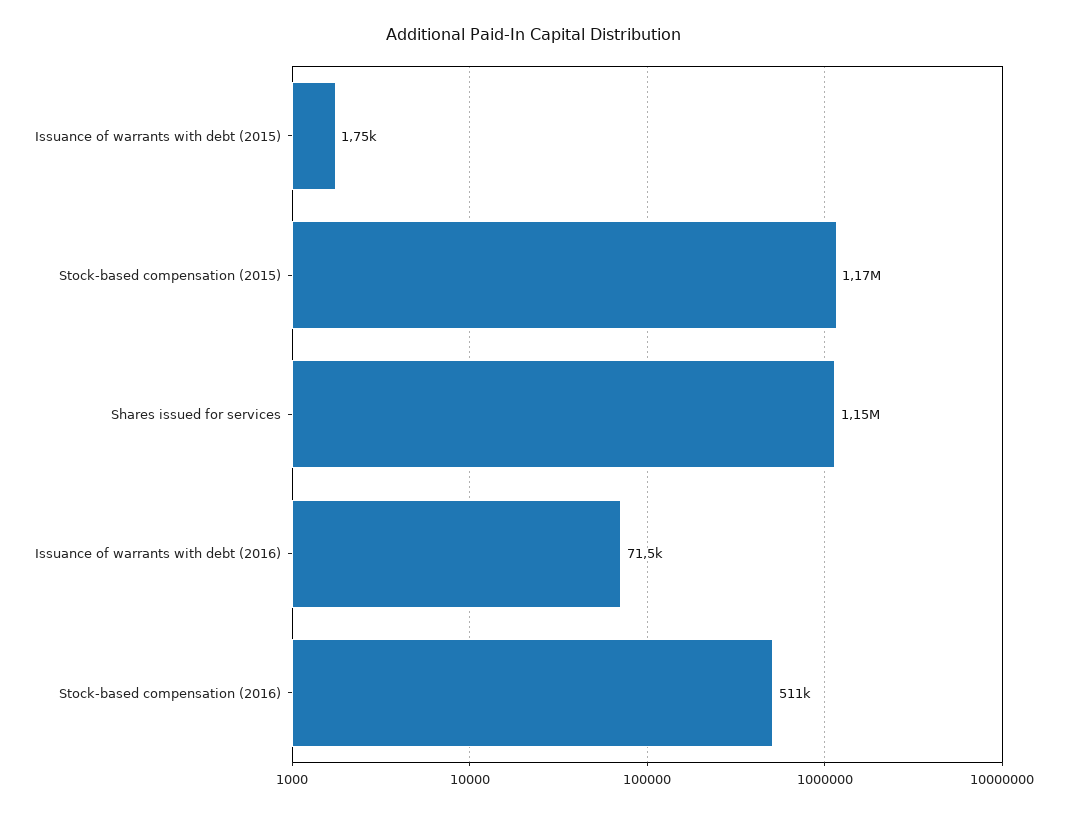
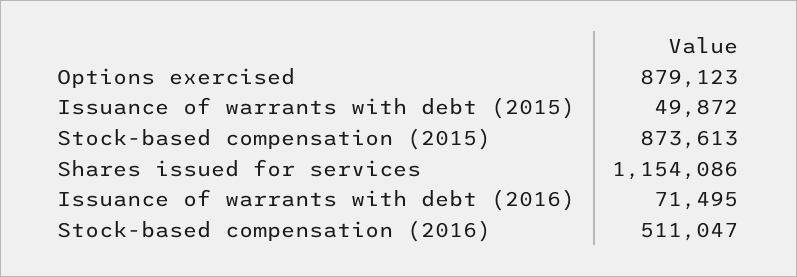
  {
-   "Issuance of warrants with debt (2015)": 1750,
+   "Issuance of warrants with debt (2015)": 49872,
-   "Stock-based compensation (2015)": 1170000,
+   "Stock-based compensation (2015)": 873613,
    "Shares issued for services": 1154086,
    "Issuance of warrants with debt (2016)": 71495,
-   "Stock-based compensation (2016)": 511047
+   "Stock-based compensation (2016)": 511047,
+   "Options exercised": 879123
  }

